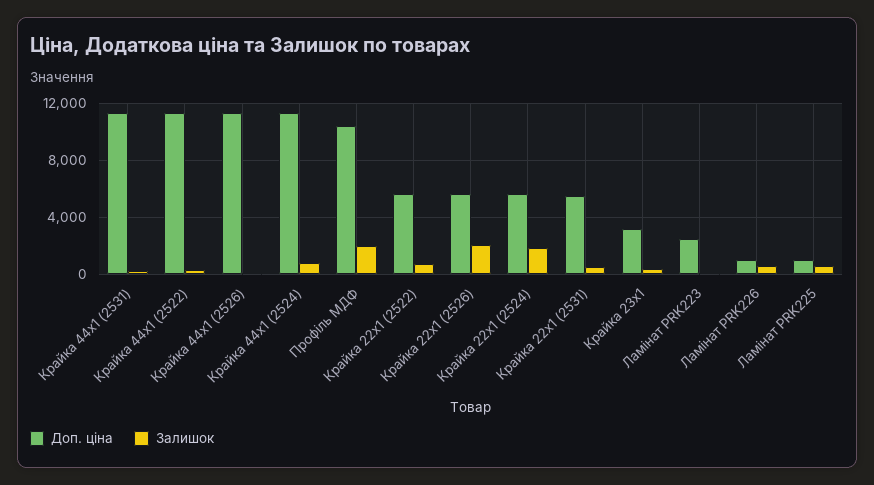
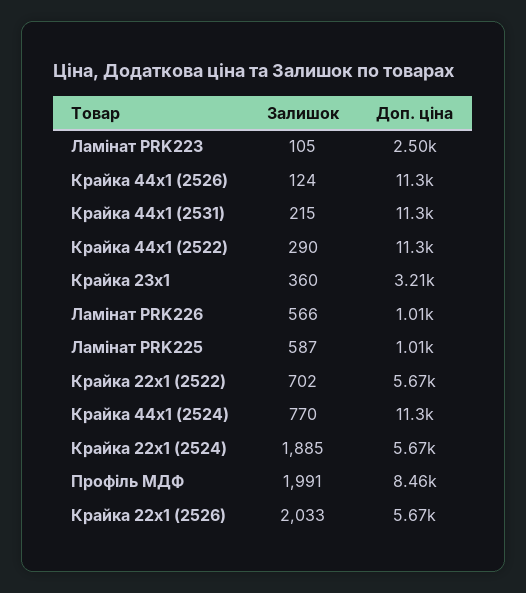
  {
    "Доп. ціна": {
      "Крайка 44x1 (2531)": 11300,
      "Крайка 44x1 (2522)": 11300,
      "Крайка 44x1 (2526)": 11300,
      "Крайка 44x1 (2524)": 11300,
-     "Профіль МДФ": 10500,
+     "Профіль МДФ": 8460,
      "Крайка 22x1 (2522)": 5670,
      "Крайка 22x1 (2526)": 5670,
      "Крайка 22x1 (2524)": 5670,
-     "Крайка 22x1 (2531)": 5500,
      "Крайка 23x1": 3210,
      "Ламінат PRK223": 2500,
      "Ламінат PRK226": 1010,
      "Ламінат PRK225": 1010
    },
    "Залишок": {
      "Крайка 44x1 (2531)": 215,
      "Крайка 44x1 (2522)": 290,
      "Крайка 44x1 (2526)": 124,
      "Крайка 44x1 (2524)": 770,
      "Профіль МДФ": 1991,
      "Крайка 22x1 (2522)": 702,
      "Крайка 22x1 (2526)": 2033,
      "Крайка 22x1 (2524)": 1885,
-     "Крайка 22x1 (2531)": 500,
      "Крайка 23x1": 360,
      "Ламінат PRK223": 105,
      "Ламінат PRK226": 566,
      "Ламінат PRK225": 587
    }
  }

